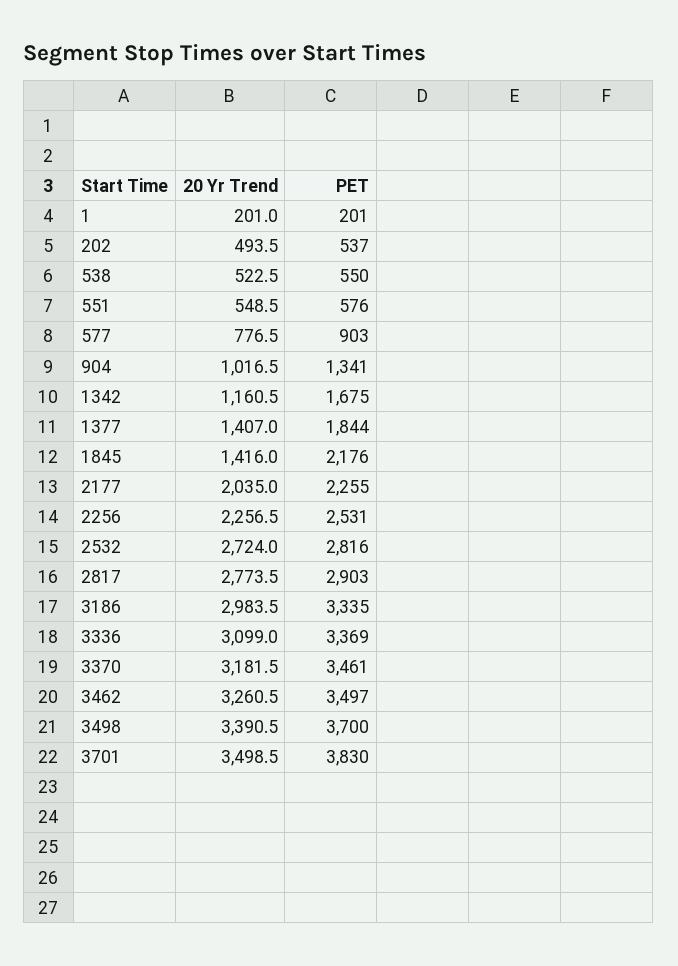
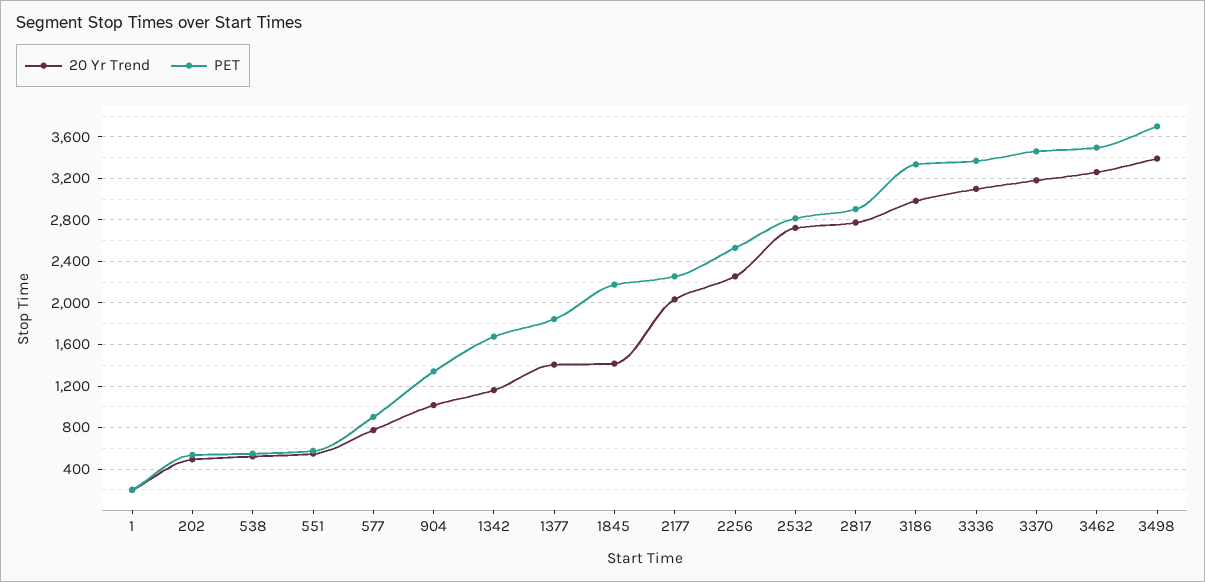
  {
    "20 Yr Trend": {
      "1": 201,
      "202": 493.5,
      "538": 522.5,
      "551": 548.5,
      "577": 776.5,
      "904": 1016.5,
      "1342": 1160.5,
      "1377": 1407,
      "1845": 1416,
      "2177": 2035,
      "2256": 2256.5,
      "2532": 2724,
      "2817": 2773.5,
      "3186": 2983.5,
      "3336": 3099,
      "3370": 3181.5,
      "3462": 3260.5,
-     "3498": 3390.5,
+     "3498": 3390.5
-     "3701": 3498.5
    },
    "PET": {
      "1": 201,
      "202": 537,
      "538": 550,
      "551": 576,
      "577": 903,
      "904": 1341,
      "1342": 1675,
      "1377": 1844,
      "1845": 2176,
      "2177": 2255,
      "2256": 2531,
      "2532": 2816,
      "2817": 2903,
      "3186": 3335,
      "3336": 3369,
      "3370": 3461,
      "3462": 3497,
-     "3498": 3700,
+     "3498": 3700
-     "3701": 3830
    }
  }

